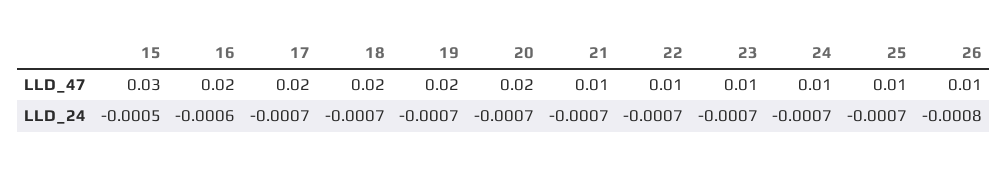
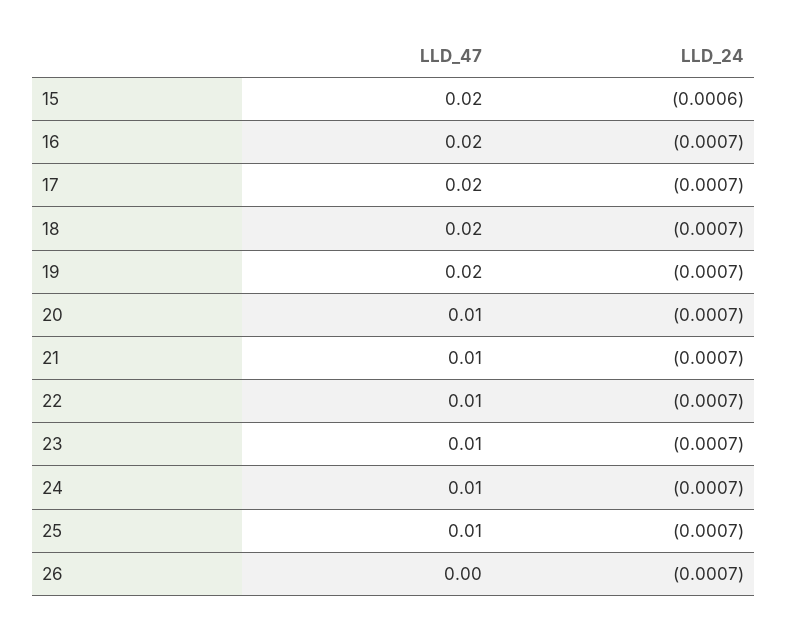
  {
    "15": {
-     "LLD_47": 0.03,
+     "LLD_47": 0.02,
-     "LLD_24": -0.0005
+     "LLD_24": -0.0006
    },
    "16": {
      "LLD_47": 0.02,
-     "LLD_24": -0.0006
+     "LLD_24": -0.0007
    },
    "17": {
      "LLD_47": 0.02,
      "LLD_24": -0.0007
    },
    "18": {
      "LLD_47": 0.02,
      "LLD_24": -0.0007
    },
    "19": {
      "LLD_47": 0.02,
      "LLD_24": -0.0007
    },
    "20": {
-     "LLD_47": 0.02,
+     "LLD_47": 0.01,
      "LLD_24": -0.0007
    },
    "21": {
      "LLD_47": 0.01,
      "LLD_24": -0.0007
    },
    "22": {
      "LLD_47": 0.01,
      "LLD_24": -0.0007
    },
    "23": {
      "LLD_47": 0.01,
      "LLD_24": -0.0007
    },
    "24": {
      "LLD_47": 0.01,
      "LLD_24": -0.0007
    },
    "25": {
      "LLD_47": 0.01,
      "LLD_24": -0.0007
    },
    "26": {
-     "LLD_47": 0.01,
+     "LLD_47": 0,
-     "LLD_24": -0.0008
+     "LLD_24": -0.0007
    }
  }

